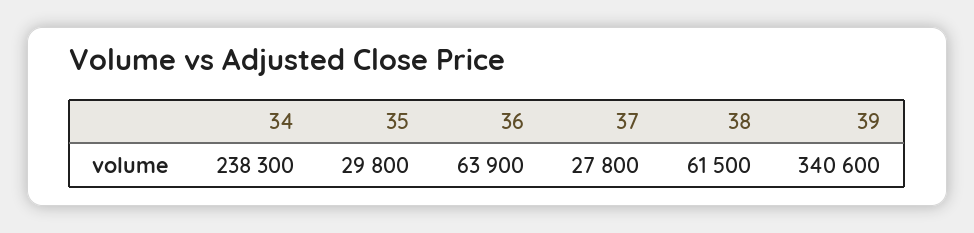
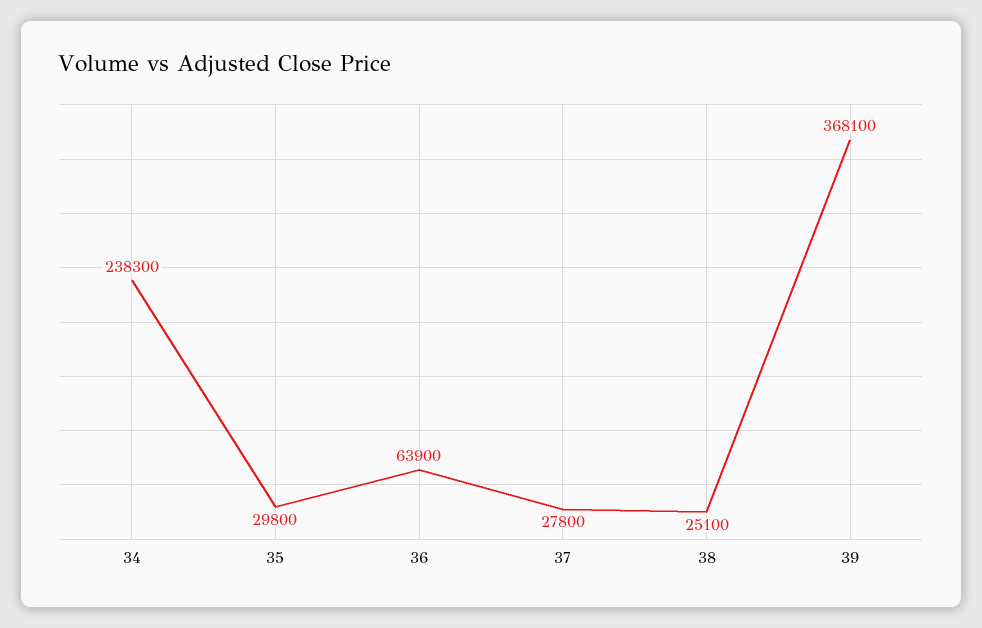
  {
    "34": 238300,
    "35": 29800,
    "36": 63900,
    "37": 27800,
-   "38": 61500,
+   "38": 25100,
-   "39": 340600
+   "39": 368100
  }

